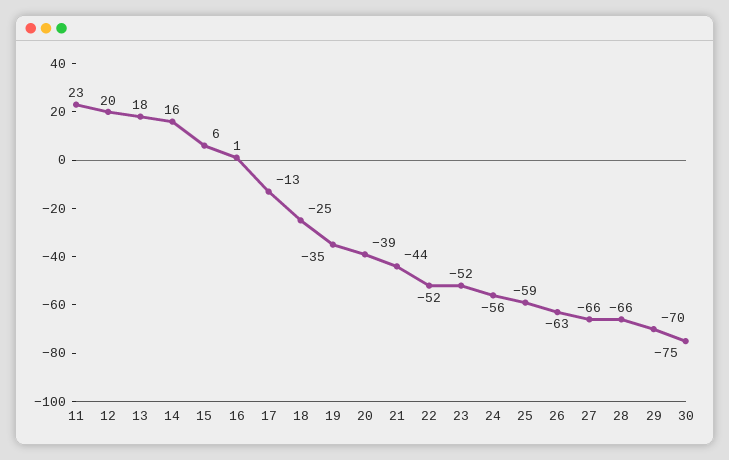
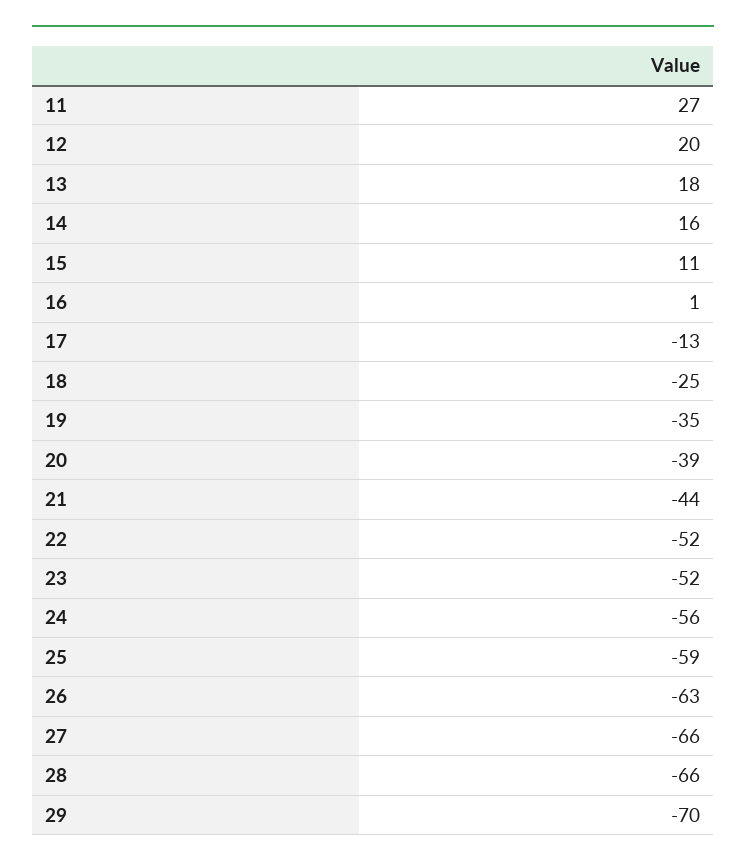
  {
-   "11": 23,
+   "11": 27,
    "12": 20,
    "13": 18,
    "14": 16,
-   "15": 6,
+   "15": 11,
    "16": 1,
    "17": -13,
    "18": -25,
    "19": -35,
    "20": -39,
    "21": -44,
    "22": -52,
    "23": -52,
    "24": -56,
    "25": -59,
    "26": -63,
    "27": -66,
    "28": -66,
-   "29": -70,
+   "29": -70
-   "30": -75
  }

